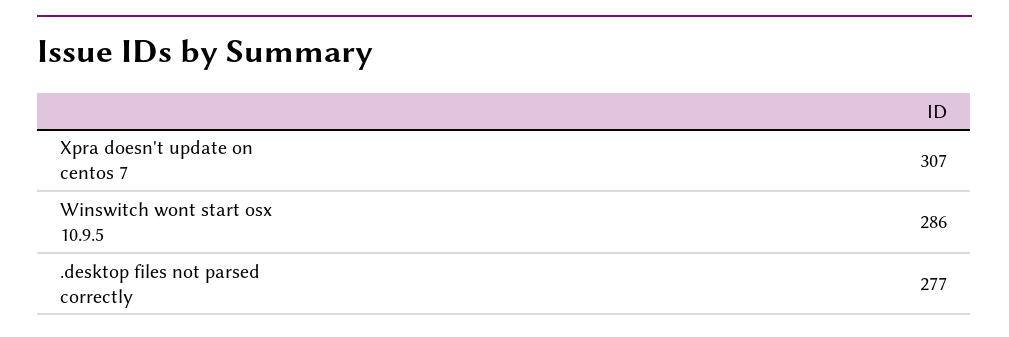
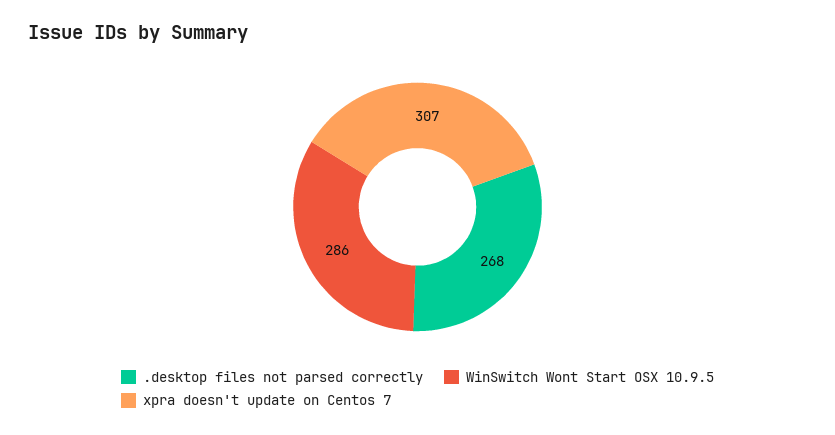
  {
    "Xpra doesn't update on centos 7": 307,
    "Winswitch wont start osx 10.9.5": 286,
-   ".desktop files not parsed correctly": 277
+   ".desktop files not parsed correctly": 268
  }

